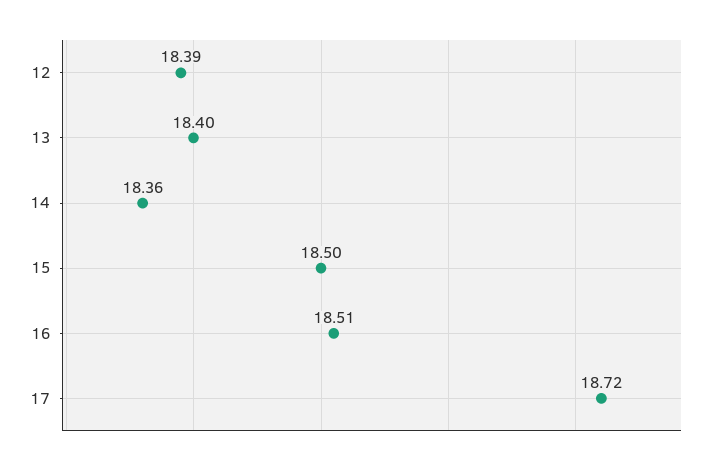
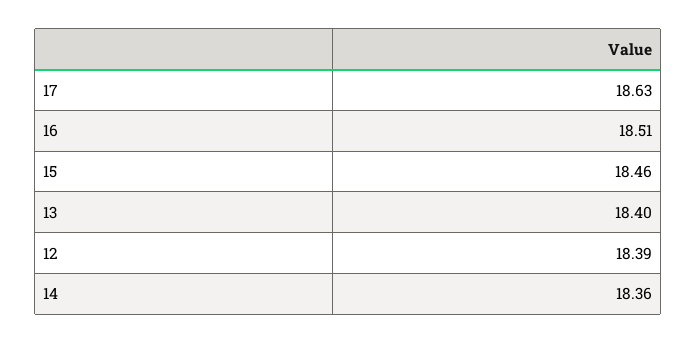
  {
    "12": 18.39,
    "13": 18.4,
    "14": 18.36,
-   "15": 18.5,
+   "15": 18.46,
    "16": 18.51,
-   "17": 18.72
+   "17": 18.63
  }

